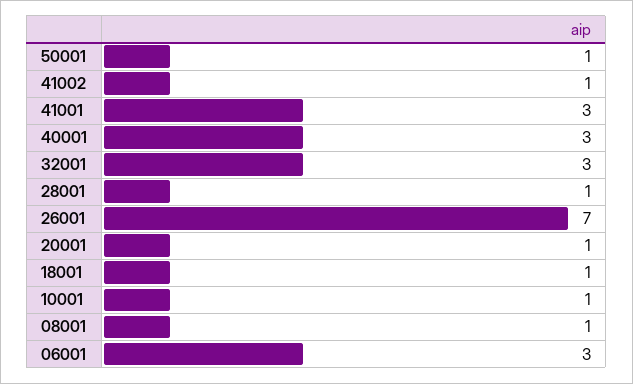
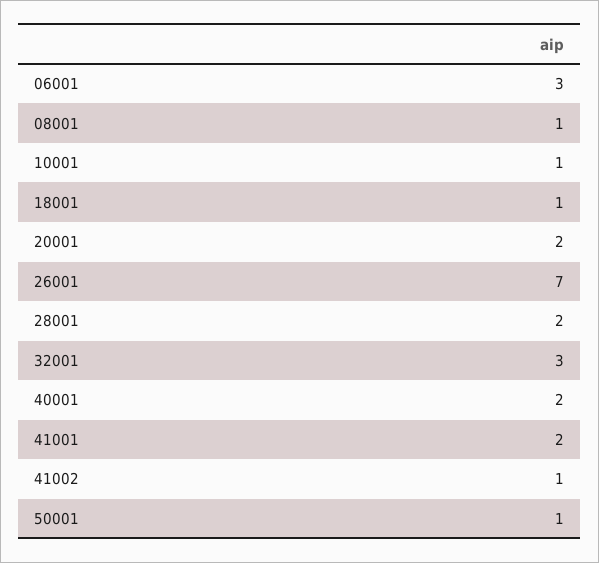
  {
    "50001": 1,
    "41002": 1,
-   "41001": 3,
+   "41001": 2,
-   "40001": 3,
+   "40001": 2,
    "32001": 3,
-   "28001": 1,
+   "28001": 2,
    "26001": 7,
-   "20001": 1,
+   "20001": 2,
    "18001": 1,
    "10001": 1,
    "08001": 1,
    "06001": 3
  }

